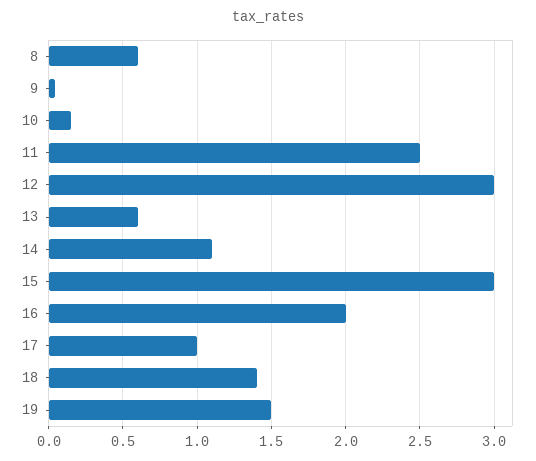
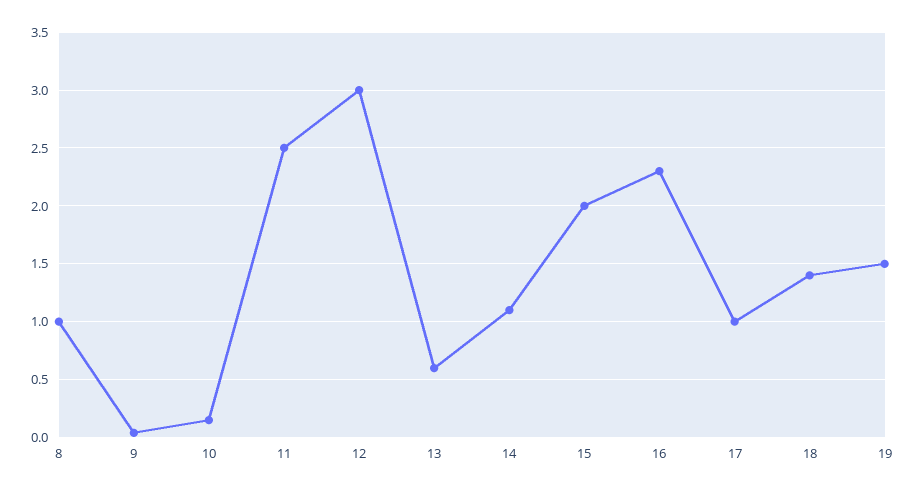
  {
-   "8": 0.6,
+   "8": 1,
    "9": 0.05,
    "10": 0.15,
    "11": 2.5,
    "12": 3,
    "13": 0.6,
    "14": 1.1,
-   "15": 3,
+   "15": 2,
-   "16": 2,
+   "16": 2.3,
    "17": 1,
    "18": 1.4,
    "19": 1.5
  }

